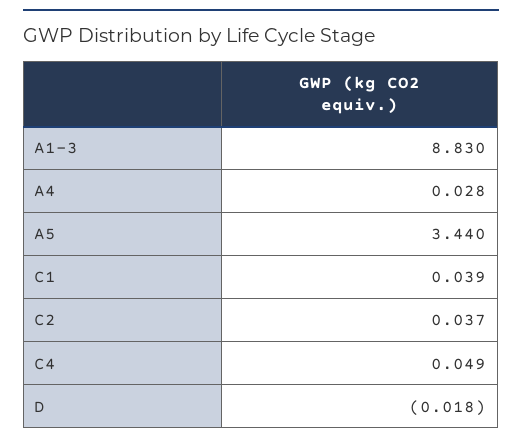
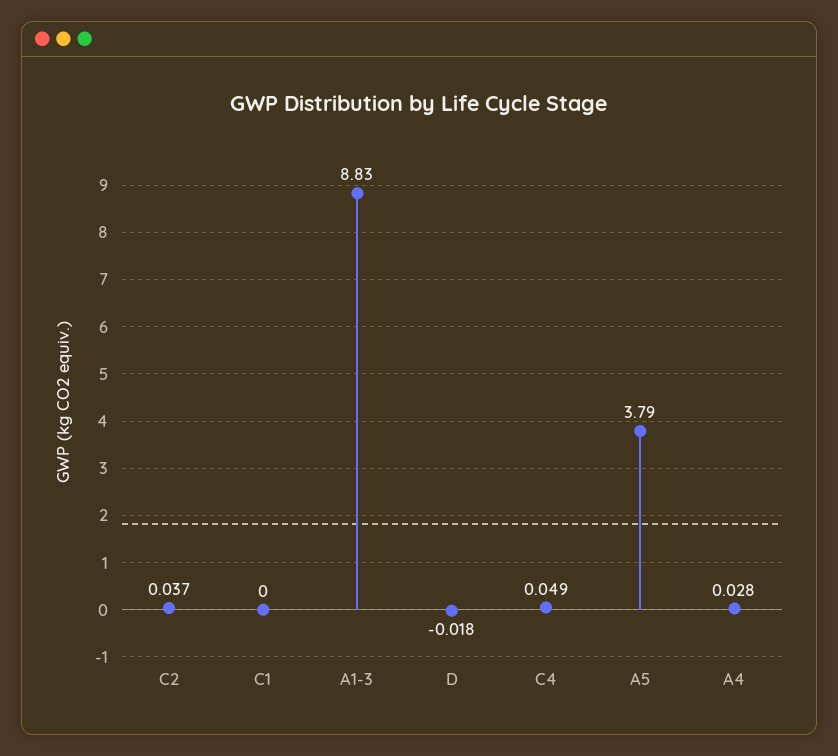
  {
    "A1-3": 8.83,
    "A4": 0.028,
-   "A5": 3.44,
+   "A5": 3.79,
-   "C1": 0.039,
+   "C1": 0,
    "C2": 0.037,
    "C4": 0.049,
    "D": -0.018
  }

